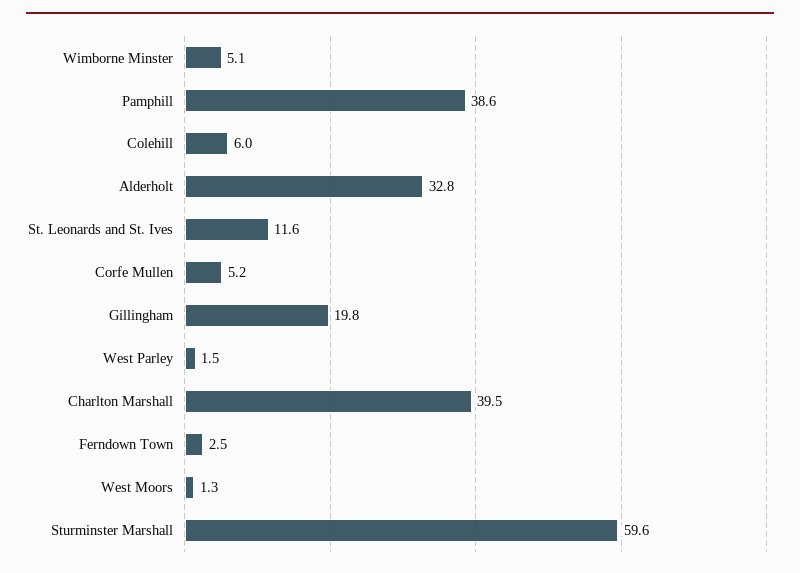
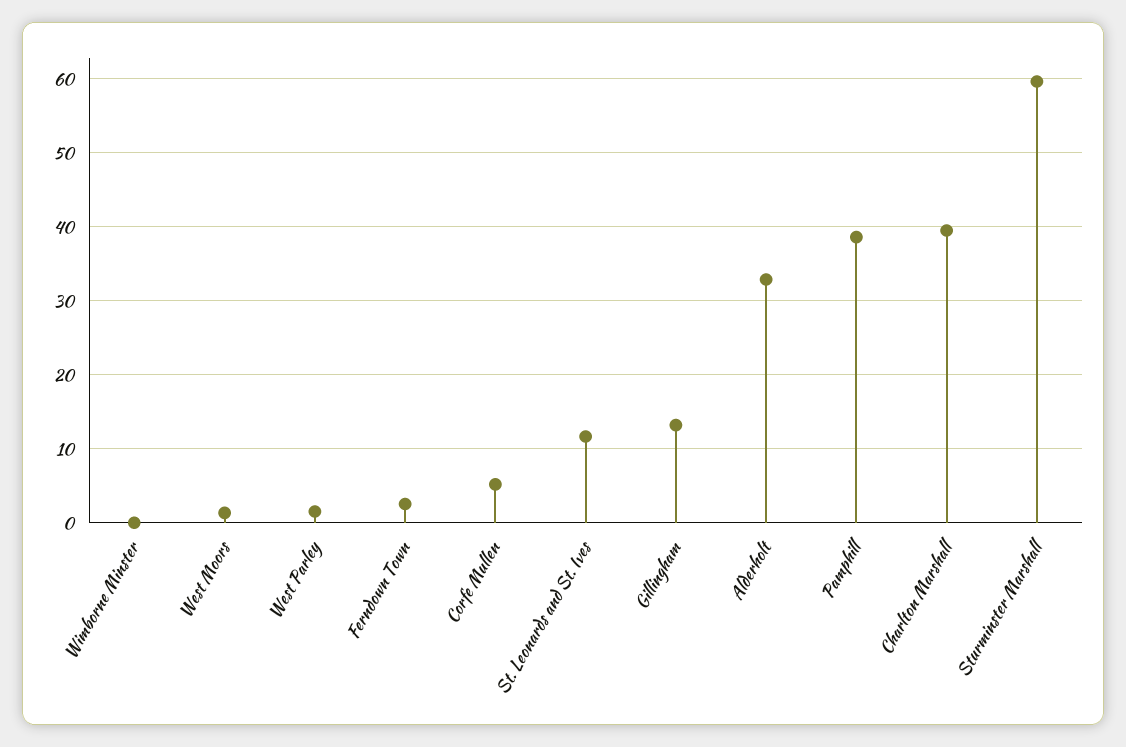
  {
-   "Wimborne Minster": 5.1,
+   "Wimborne Minster": 0,
    "Pamphill": 38.6,
-   "Colehill": 6,
    "Alderholt": 32.8,
    "St. Leonards and St. Ives": 11.6,
    "Corfe Mullen": 5.2,
-   "Gillingham": 19.8,
+   "Gillingham": 13,
    "West Parley": 1.5,
    "Charlton Marshall": 39.5,
    "Ferndown Town": 2.5,
    "West Moors": 1.3,
    "Sturminster Marshall": 59.6
  }

